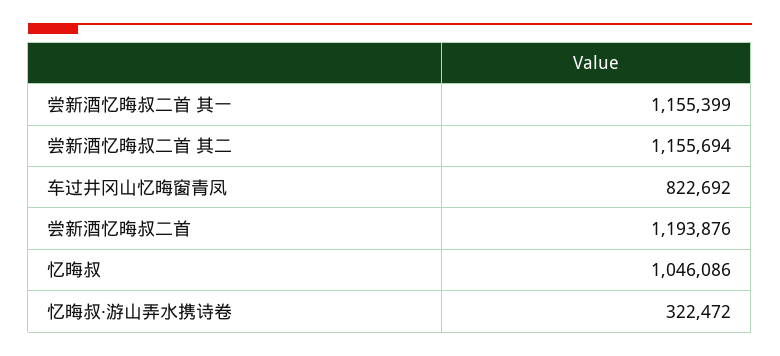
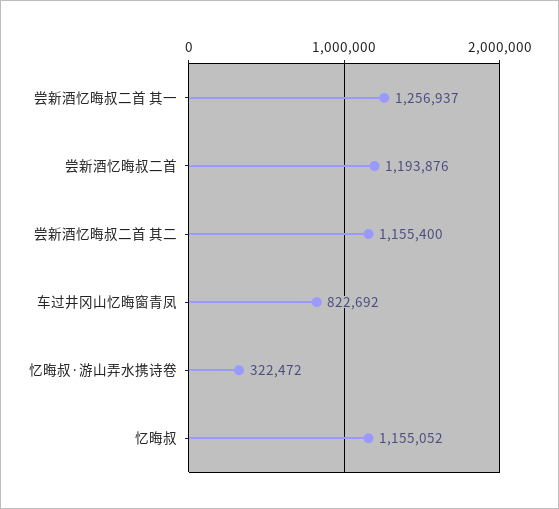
  {
-   "尝新酒忆晦叔二首 其一": 1155399,
+   "尝新酒忆晦叔二首 其一": 1256937,
-   "尝新酒忆晦叔二首 其二": 1155694,
+   "尝新酒忆晦叔二首 其二": 1155400,
    "车过井冈山忆晦窗青凤": 822692,
    "尝新酒忆晦叔二首": 1193876,
-   "忆晦叔": 1046086,
+   "忆晦叔": 1155052,
    "忆晦叔·游山弄水携诗卷": 322472
  }

